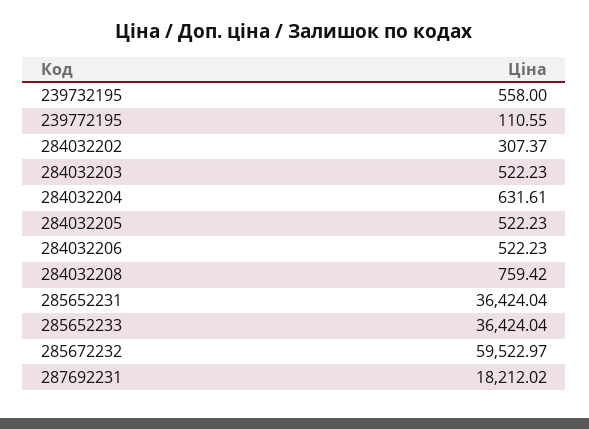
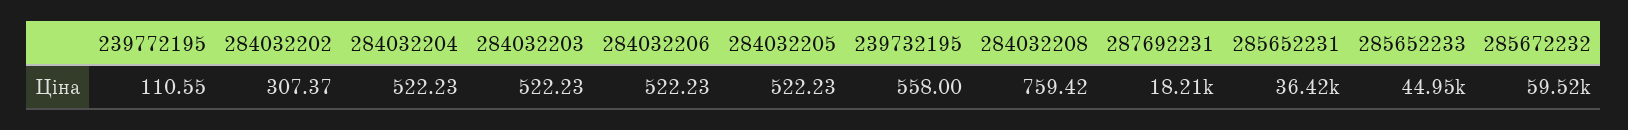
  {
    "239732195": 558,
    "239772195": 110.55,
    "284032202": 307.37,
    "284032203": 522.23,
-   "284032204": 631.61,
+   "284032204": 522.23,
    "284032205": 522.23,
    "284032206": 522.23,
    "284032208": 759.42,
    "285652231": 36424.04,
-   "285652233": 36424.04,
+   "285652233": 44950,
    "285672232": 59522.97,
    "287692231": 18212.02
  }

